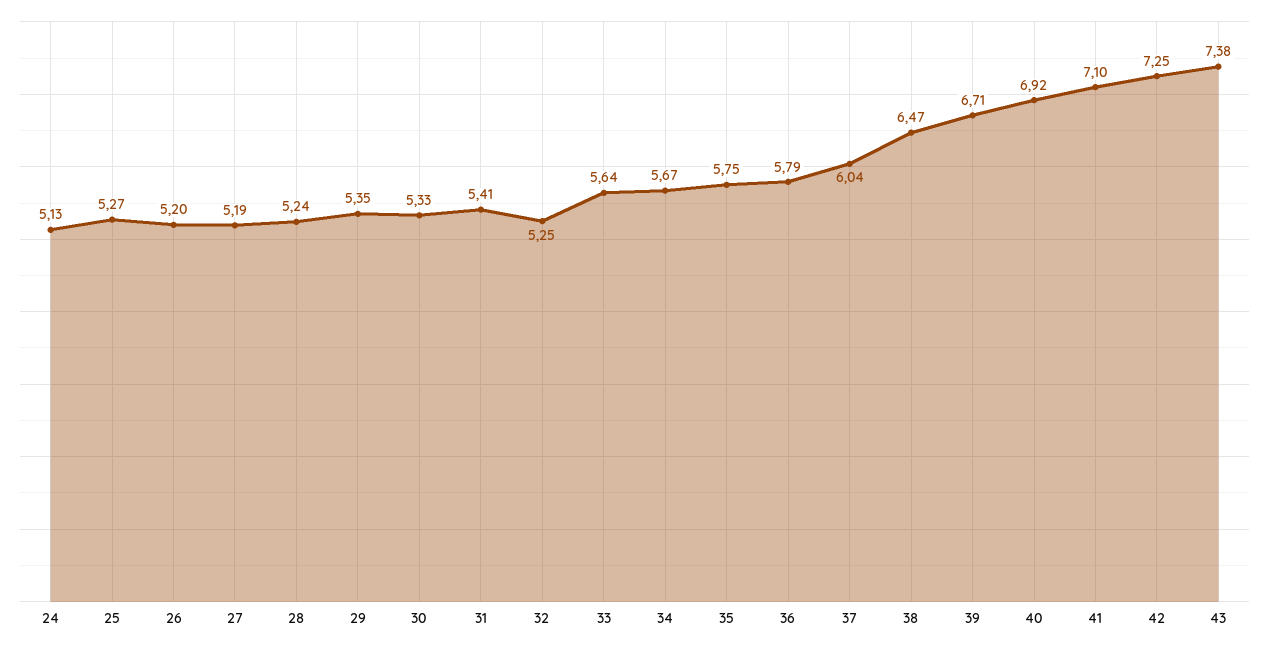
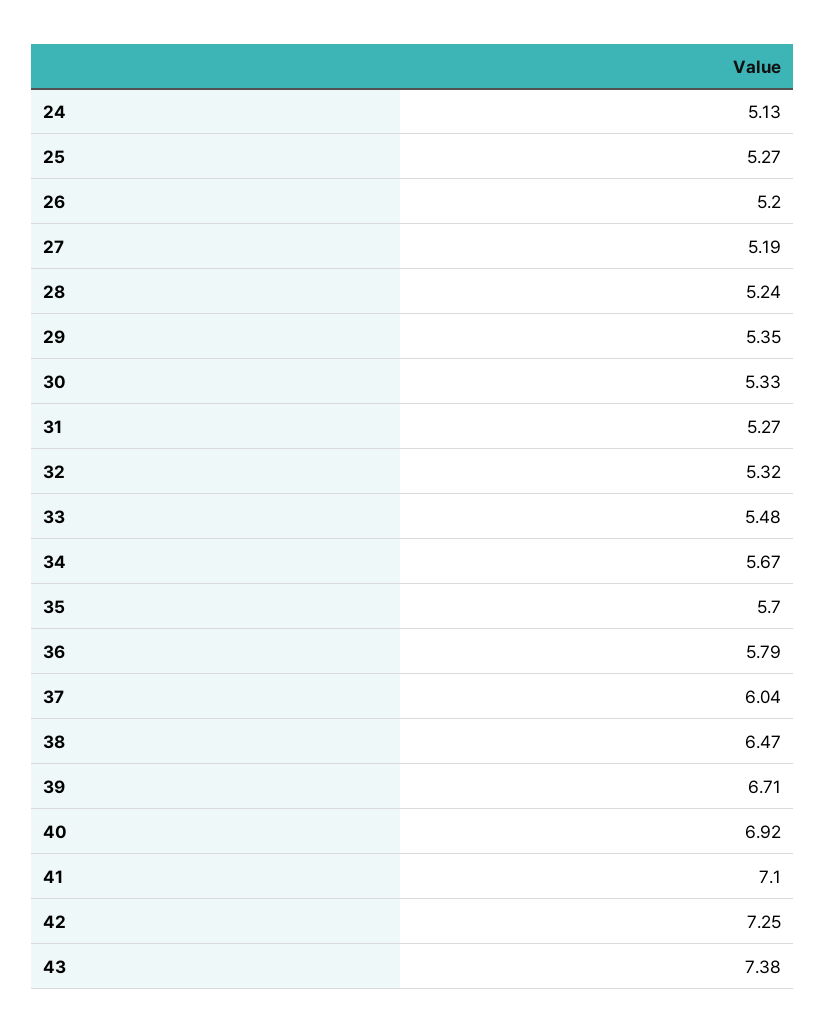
  {
    "24": 5.13,
    "25": 5.27,
    "26": 5.2,
    "27": 5.19,
    "28": 5.24,
    "29": 5.35,
    "30": 5.33,
-   "31": 5.41,
+   "31": 5.27,
-   "32": 5.25,
+   "32": 5.32,
-   "33": 5.64,
+   "33": 5.48,
    "34": 5.67,
-   "35": 5.75,
+   "35": 5.7,
    "36": 5.79,
    "37": 6.04,
    "38": 6.47,
    "39": 6.71,
    "40": 6.92,
    "41": 7.1,
    "42": 7.25,
    "43": 7.38
  }

